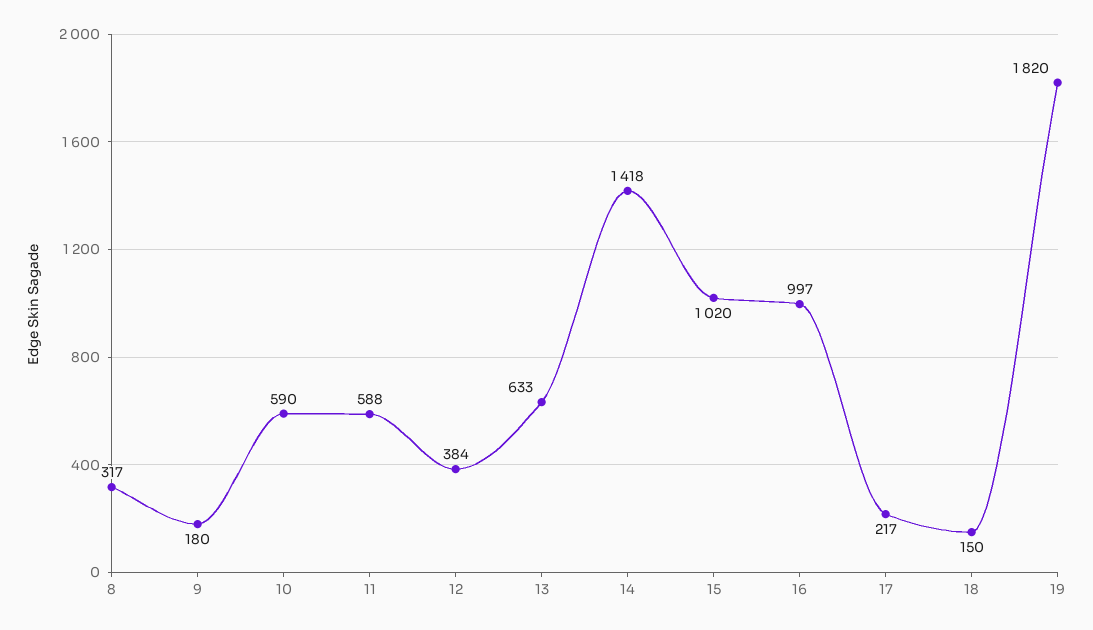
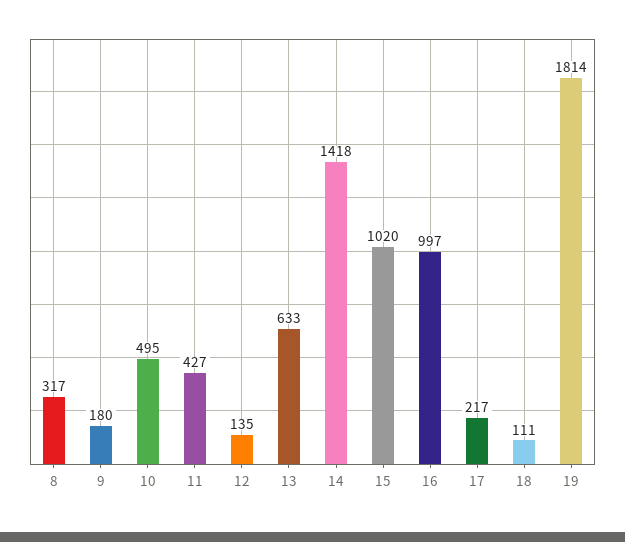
  {
    "8": 317,
    "9": 180,
-   "10": 590,
+   "10": 495,
-   "11": 588,
+   "11": 427,
-   "12": 384,
+   "12": 135,
    "13": 633,
    "14": 1418,
    "15": 1020,
    "16": 997,
    "17": 217,
-   "18": 150,
+   "18": 111,
-   "19": 1820
+   "19": 1814
  }

